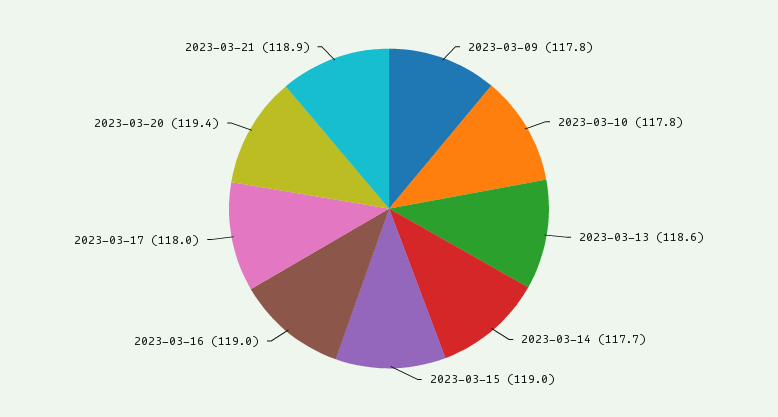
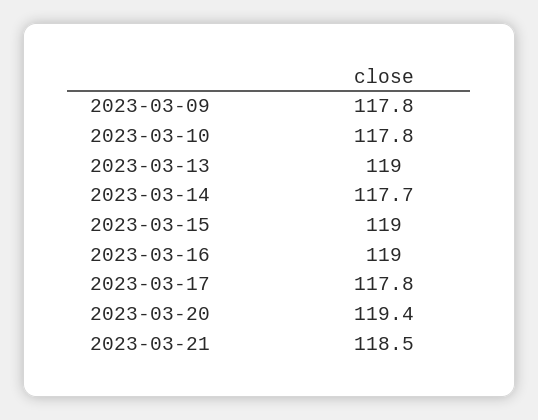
  {
    "2023-03-09": 117.8,
    "2023-03-10": 117.8,
-   "2023-03-13": 118.6,
+   "2023-03-13": 119,
    "2023-03-14": 117.7,
    "2023-03-15": 119,
    "2023-03-16": 119,
-   "2023-03-17": 118,
+   "2023-03-17": 117.8,
    "2023-03-20": 119.4,
-   "2023-03-21": 118.9
+   "2023-03-21": 118.5
  }

